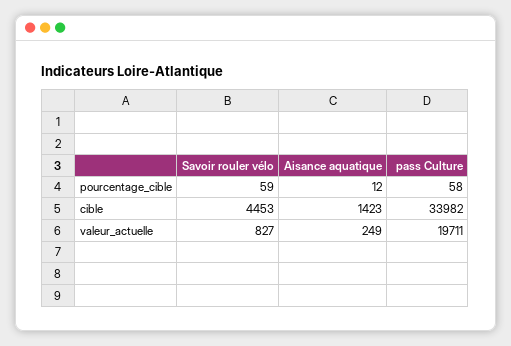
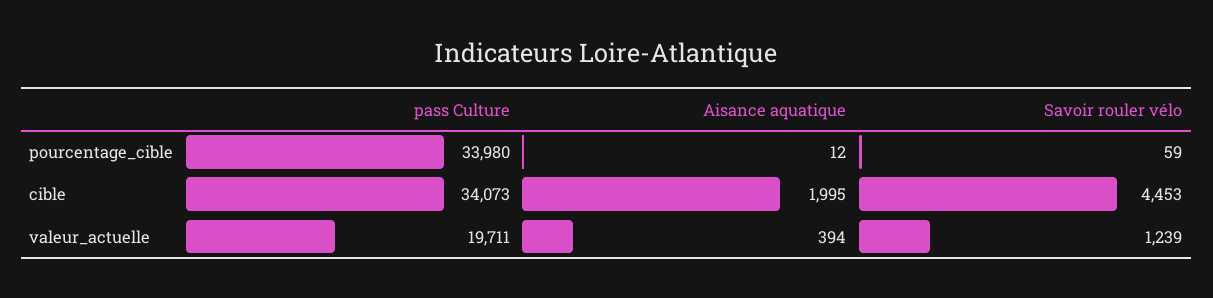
  {
    "Savoir rouler vélo": {
      "pourcentage_cible": 59,
      "cible": 4453,
-     "valeur_actuelle": 827
+     "valeur_actuelle": 1239
    },
    "Aisance aquatique": {
      "pourcentage_cible": 12,
-     "cible": 1423,
+     "cible": 1995,
-     "valeur_actuelle": 249
+     "valeur_actuelle": 394
    },
    "pass Culture": {
-     "pourcentage_cible": 58,
+     "pourcentage_cible": 33980,
-     "cible": 33982,
+     "cible": 34073,
      "valeur_actuelle": 19711
    }
  }

